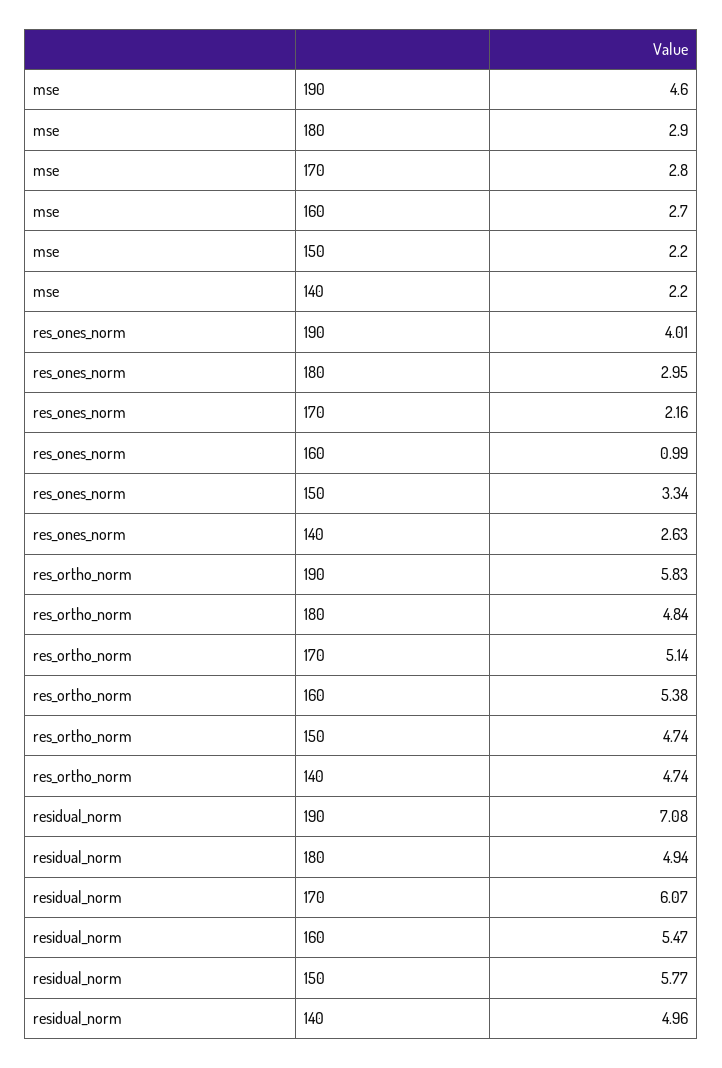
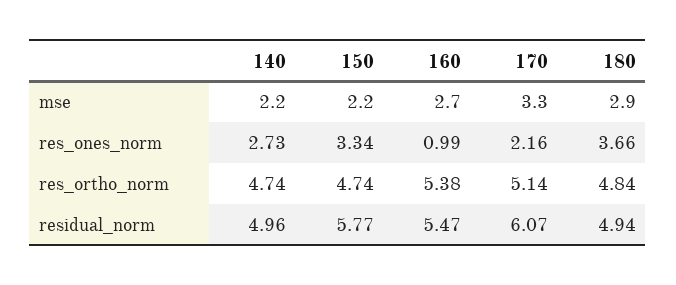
  {
    "mse": {
-     "190": 4.6,
      "180": 2.9,
-     "170": 2.8,
+     "170": 3.3,
      "160": 2.7,
      "150": 2.2,
      "140": 2.2
    },
    "res_ones_norm": {
-     "190": 4.01,
-     "180": 2.95,
+     "180": 3.66,
      "170": 2.16,
      "160": 0.99,
      "150": 3.34,
-     "140": 2.63
+     "140": 2.73
    },
    "res_ortho_norm": {
-     "190": 5.83,
      "180": 4.84,
      "170": 5.14,
      "160": 5.38,
      "150": 4.74,
      "140": 4.74
    },
    "residual_norm": {
-     "190": 7.08,
      "180": 4.94,
      "170": 6.07,
      "160": 5.47,
      "150": 5.77,
      "140": 4.96
    }
  }

